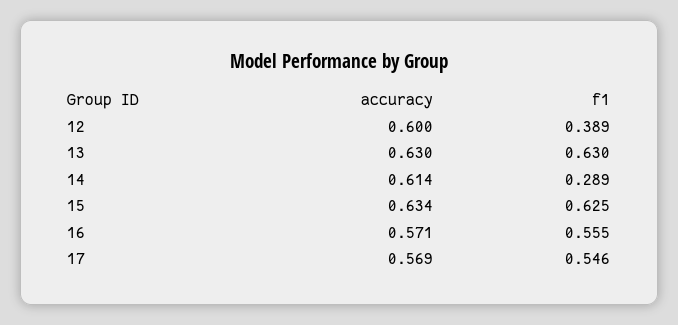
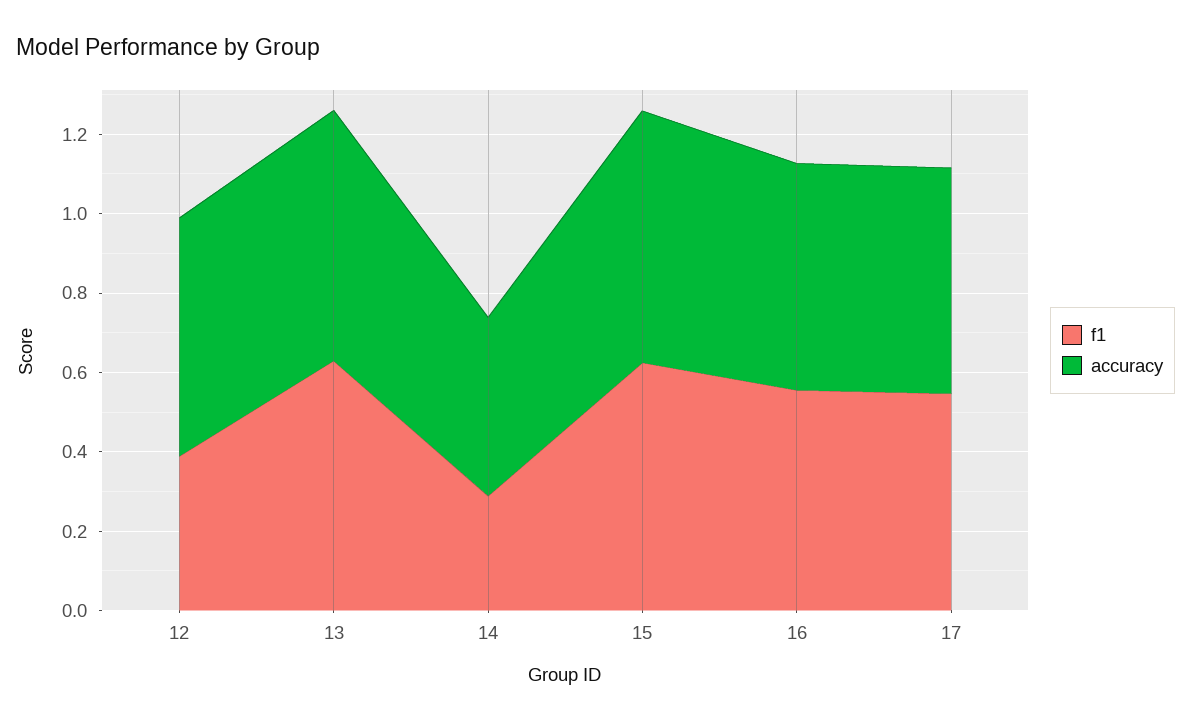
  {
    "accuracy": {
      "12": 0.6,
      "13": 0.63,
-     "14": 0.614,
+     "14": 0.45,
      "15": 0.634,
      "16": 0.571,
      "17": 0.569
    },
    "f1": {
      "12": 0.389,
      "13": 0.63,
      "14": 0.289,
      "15": 0.625,
      "16": 0.555,
      "17": 0.546
    }
  }

